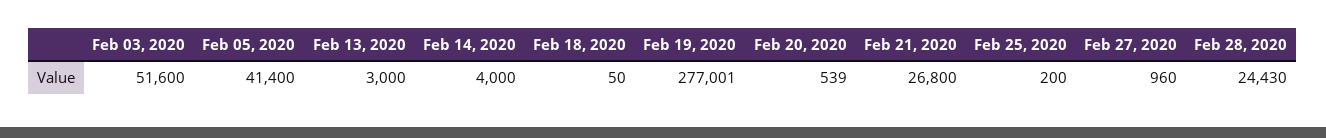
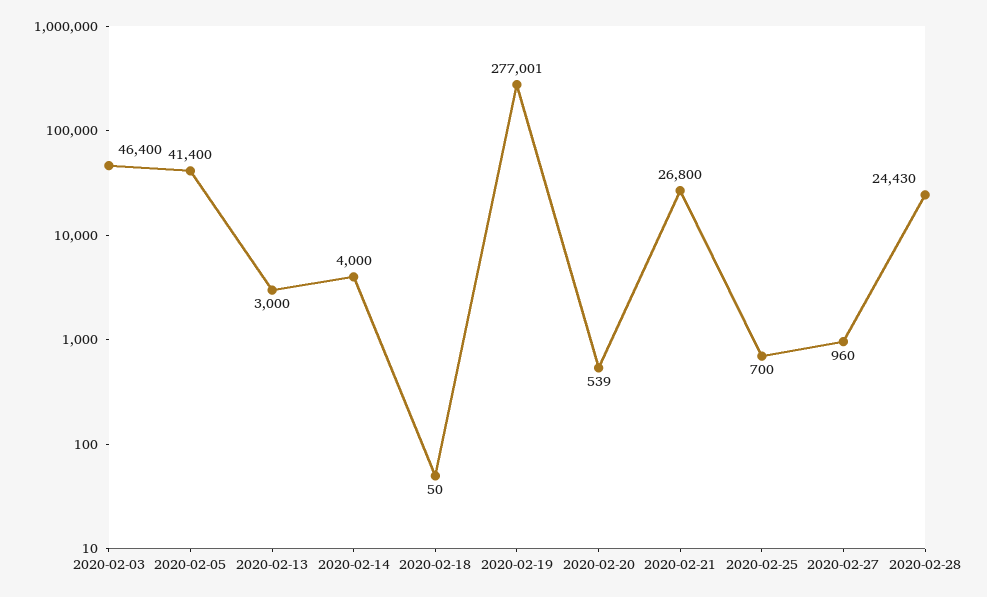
  {
-   "Feb 03, 2020": 51600,
+   "Feb 03, 2020": 46400,
    "Feb 05, 2020": 41400,
    "Feb 13, 2020": 3000,
    "Feb 14, 2020": 4000,
    "Feb 18, 2020": 50,
    "Feb 19, 2020": 277001,
    "Feb 20, 2020": 539,
    "Feb 21, 2020": 26800,
-   "Feb 25, 2020": 200,
+   "Feb 25, 2020": 700,
    "Feb 27, 2020": 960,
    "Feb 28, 2020": 24430
  }

